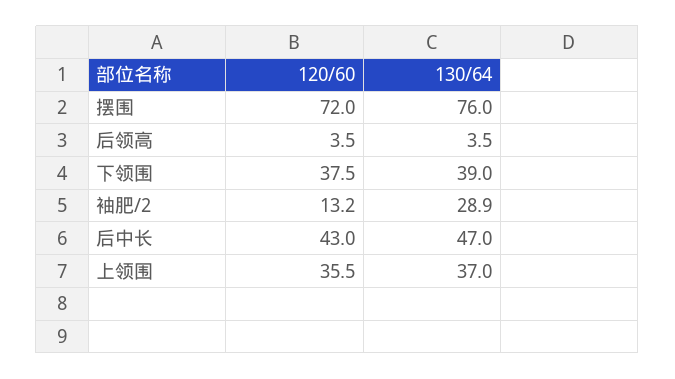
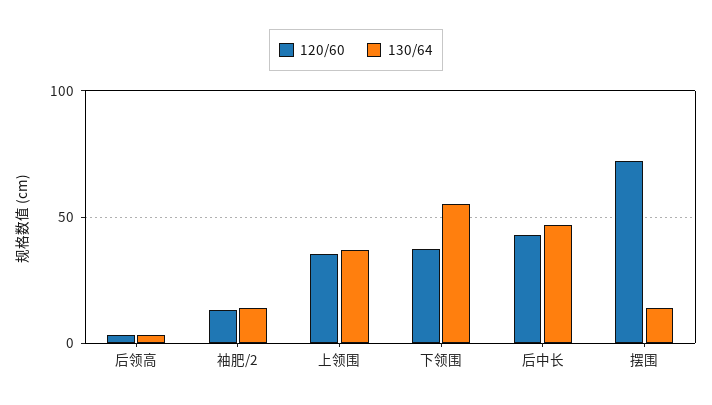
  {
    "120/60": {
      "摆围": 72,
      "后领高": 3.5,
      "下领围": 37.5,
      "袖肥/2": 13.2,
      "后中长": 43,
      "上领围": 35.5
    },
    "130/64": {
-     "摆围": 76,
+     "摆围": 15,
      "后领高": 3.5,
-     "下领围": 39,
+     "下领围": 55,
-     "袖肥/2": 28.9,
+     "袖肥/2": 15,
      "后中长": 47,
      "上领围": 37
    }
  }

